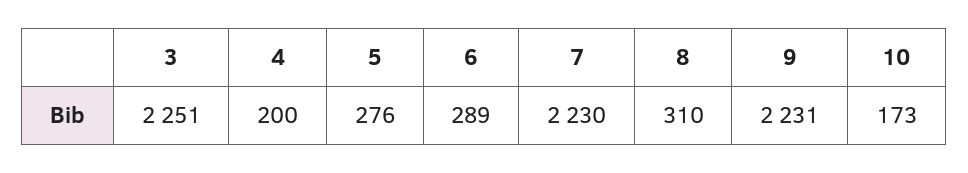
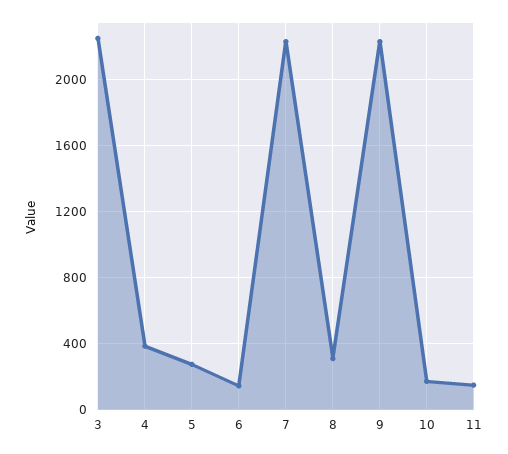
  {
    "3": 2251,
-   "4": 200,
+   "4": 400,
    "5": 276,
-   "6": 289,
+   "6": 150,
    "7": 2230,
    "8": 310,
    "9": 2231,
-   "10": 173
+   "10": 173,
+   "11": 150
  }

